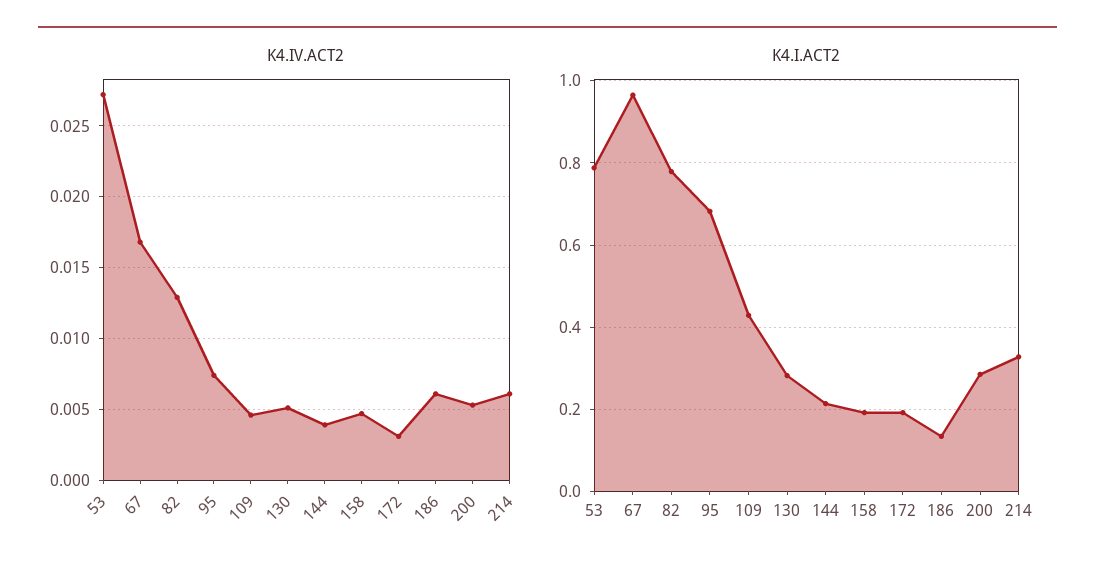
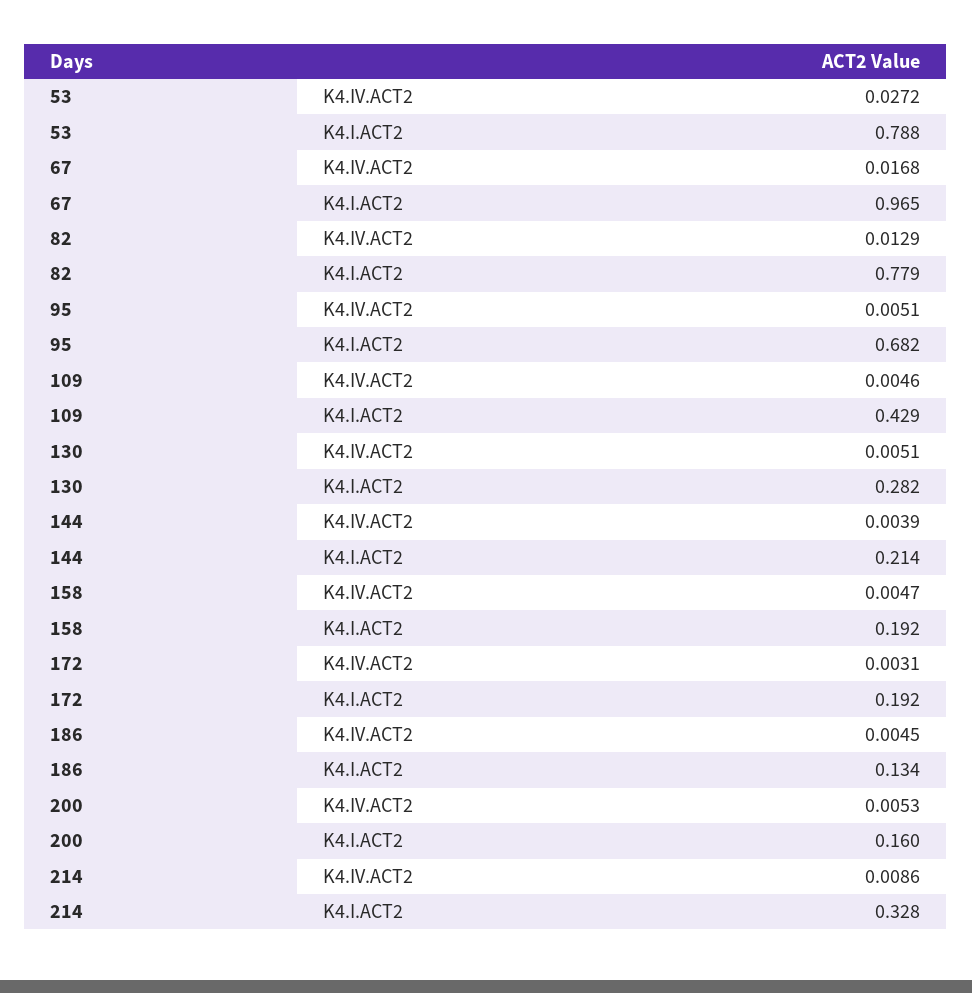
  {
    "K4.IV.ACT2": {
      "53": 0.0272,
      "67": 0.0168,
      "82": 0.0129,
-     "95": 0.0075,
+     "95": 0.0051,
      "109": 0.0046,
      "130": 0.0051,
      "144": 0.0039,
      "158": 0.0047,
      "172": 0.0031,
-     "186": 0.006,
+     "186": 0.0045,
      "200": 0.0053,
-     "214": 0.006
+     "214": 0.0086
    },
    "K4.I.ACT2": {
      "53": 0.788,
      "67": 0.965,
      "82": 0.779,
      "95": 0.682,
      "109": 0.429,
      "130": 0.282,
      "144": 0.214,
      "158": 0.192,
      "172": 0.192,
      "186": 0.134,
-     "200": 0.28,
+     "200": 0.16,
      "214": 0.328
    }
  }

